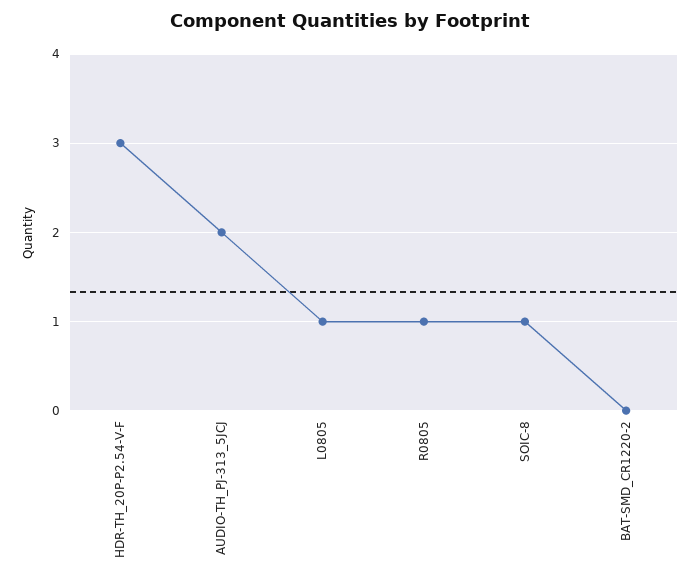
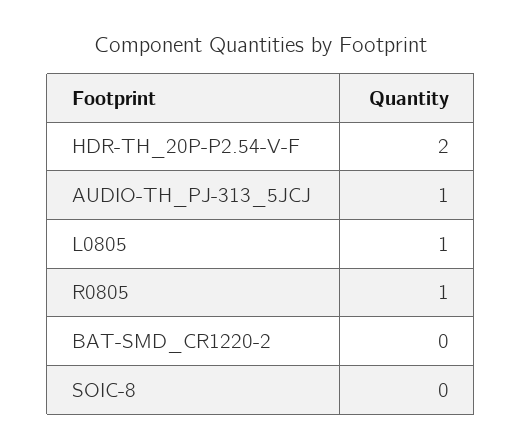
  {
-   "HDR-TH_20P-P2.54-V-F": 3,
+   "HDR-TH_20P-P2.54-V-F": 2,
-   "AUDIO-TH_PJ-313_5JCJ": 2,
+   "AUDIO-TH_PJ-313_5JCJ": 1,
    "L0805": 1,
    "R0805": 1,
-   "SOIC-8": 1,
+   "SOIC-8": 0,
    "BAT-SMD_CR1220-2": 0
  }

